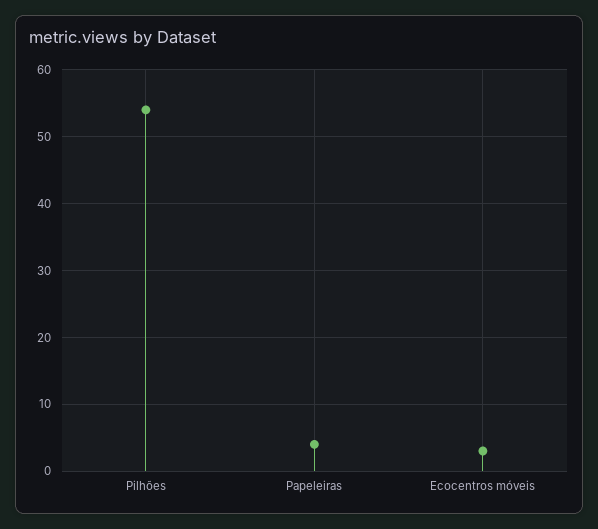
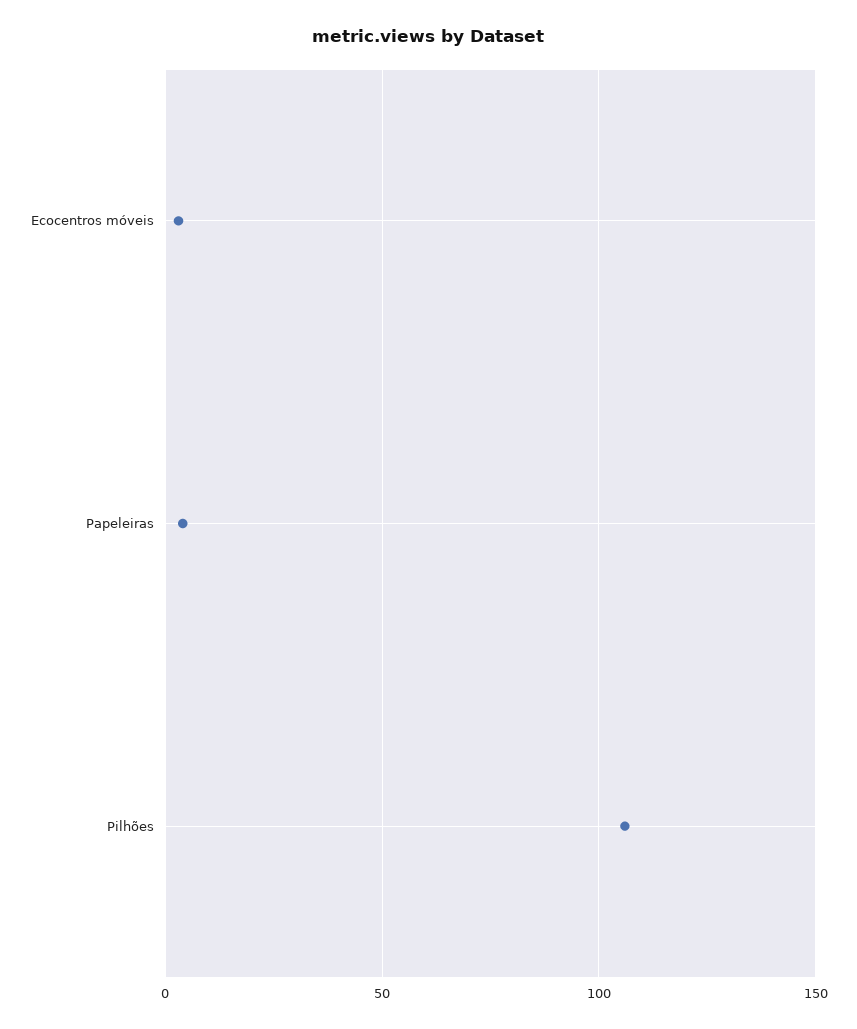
  {
-   "Pilhões": 54,
+   "Pilhões": 105,
    "Papeleiras": 4,
    "Ecocentros móveis": 3
  }

